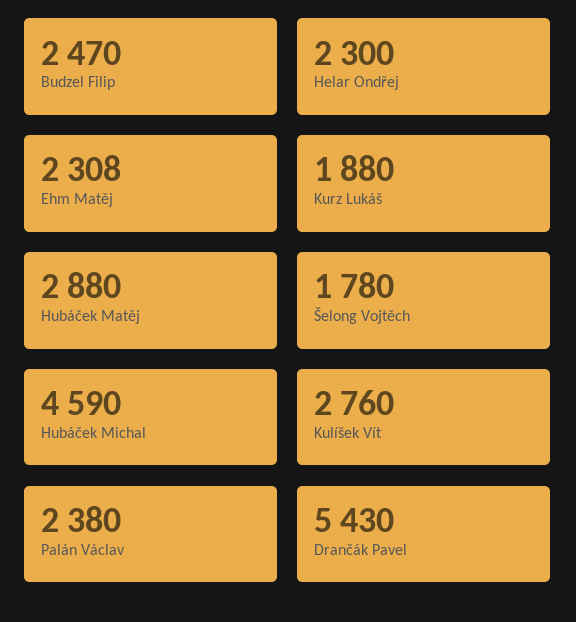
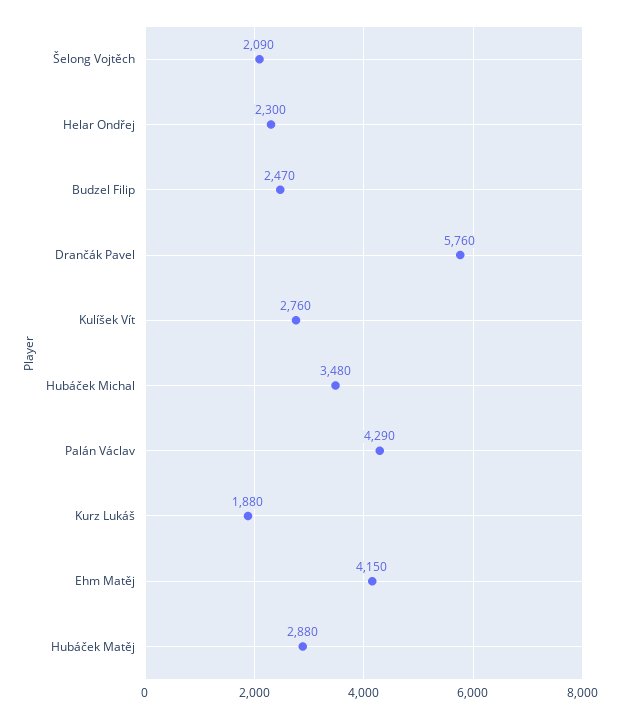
  {
    "Budzel Filip": 2470,
    "Helar Ondřej": 2300,
-   "Ehm Matěj": 2308,
+   "Ehm Matěj": 4150,
    "Kurz Lukáš": 1880,
    "Hubáček Matěj": 2880,
-   "Šelong Vojtěch": 1780,
+   "Šelong Vojtěch": 2090,
-   "Hubáček Michal": 4590,
+   "Hubáček Michal": 3480,
    "Kulíšek Vít": 2760,
-   "Palán Václav": 2380,
+   "Palán Václav": 4290,
-   "Drančák Pavel": 5430
+   "Drančák Pavel": 5760
  }

